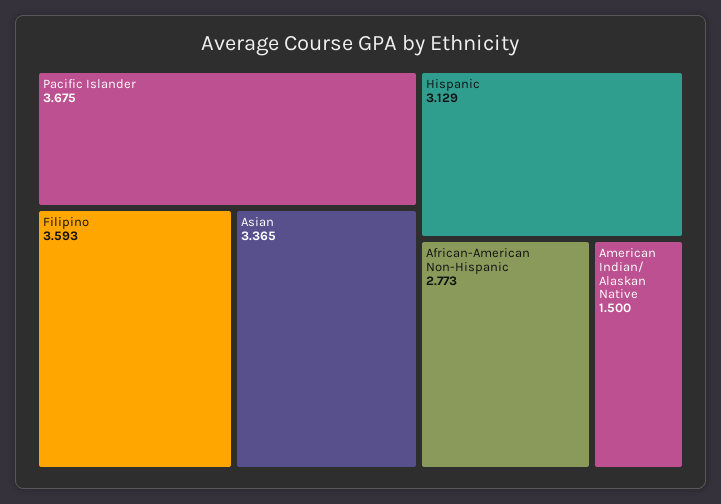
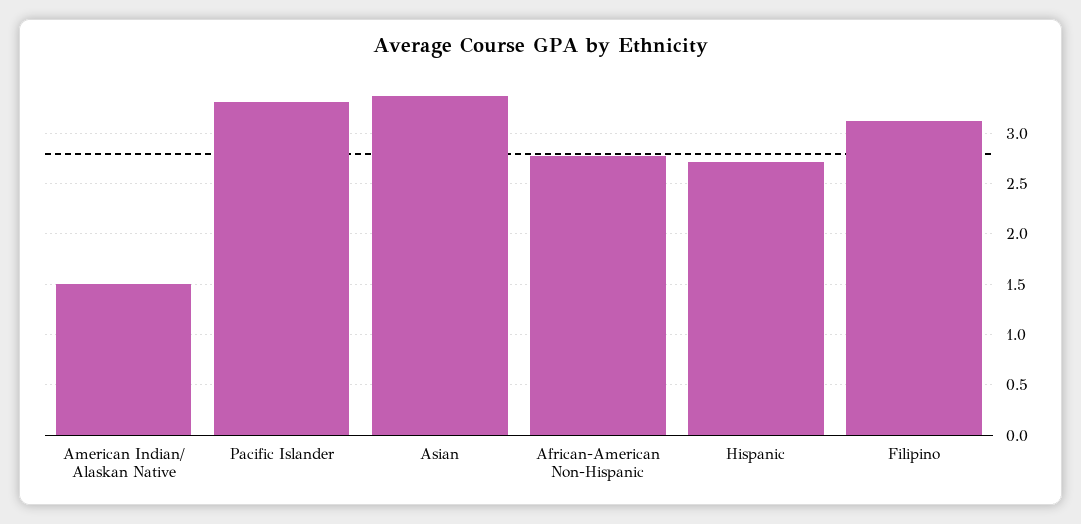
  {
-   "Pacific Islander": 3.675,
+   "Pacific Islander": 3.3,
-   "Filipino": 3.593,
+   "Filipino": 3.1,
    "Asian": 3.365,
-   "Hispanic": 3.129,
+   "Hispanic": 2.7,
    "African-American Non-Hispanic": 2.773,
    "American Indian/ Alaskan Native": 1.5
  }

